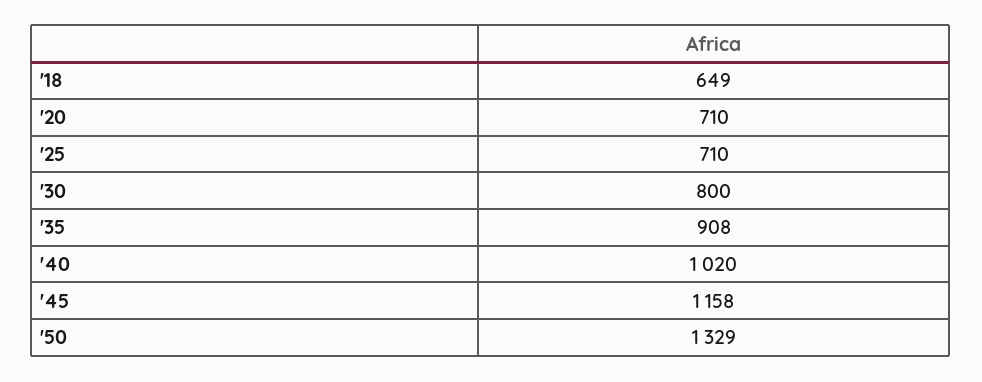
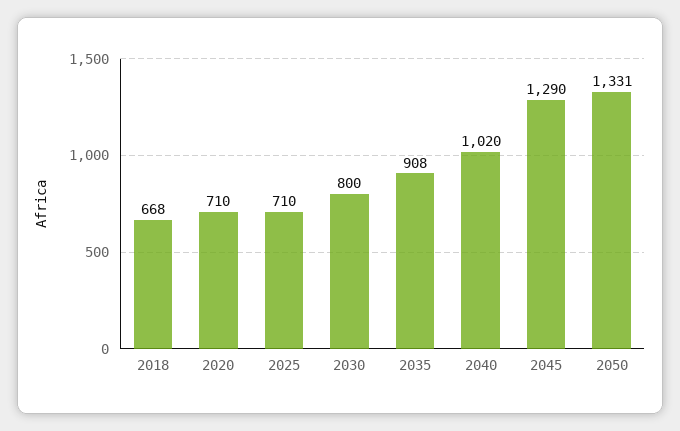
  {
-   "'18": 649,
+   "'18": 668,
    "'20": 710,
    "'25": 710,
    "'30": 800,
    "'35": 908,
    "'40": 1020,
-   "'45": 1158,
+   "'45": 1290,
-   "'50": 1329
+   "'50": 1331
  }

